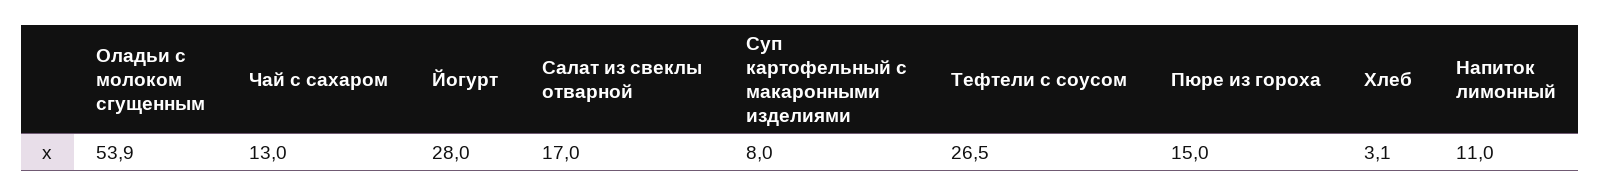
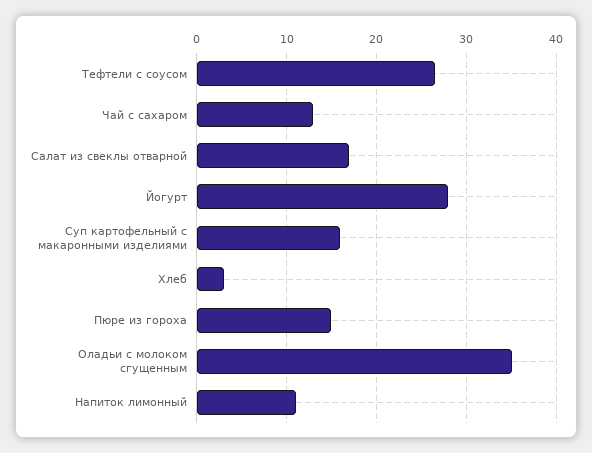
  {
-   "Оладьи с молоком сгущенным": 53.9,
+   "Оладьи с молоком сгущенным": 35,
    "Чай с сахаром": 13,
    "Йогурт": 28,
    "Салат из свеклы отварной": 17,
-   "Суп картофельный с макаронными изделиями": 8,
+   "Суп картофельный с макаронными изделиями": 16,
    "Тефтели с соусом": 26.5,
    "Пюре из гороха": 15,
    "Хлеб": 3.1,
    "Напиток лимонный": 11
  }

